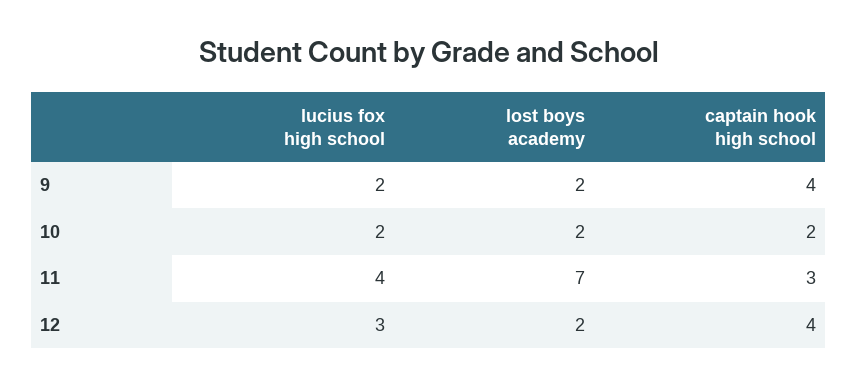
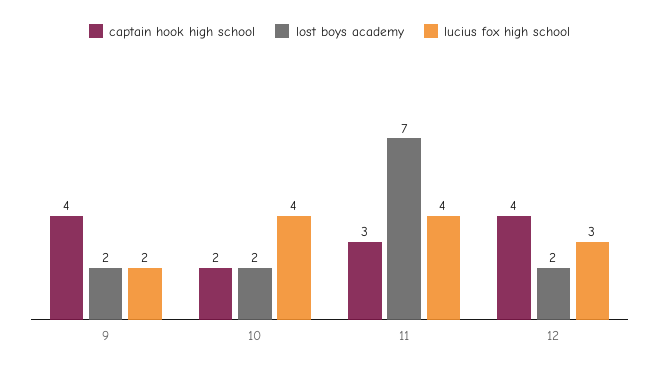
  {
    "lucius fox high school": {
      "9": 2,
-     "10": 2,
+     "10": 4,
      "11": 4,
      "12": 3
    },
    "lost boys academy": {
      "9": 2,
      "10": 2,
      "11": 7,
      "12": 2
    },
    "captain hook high school": {
      "9": 4,
      "10": 2,
      "11": 3,
      "12": 4
    }
  }

